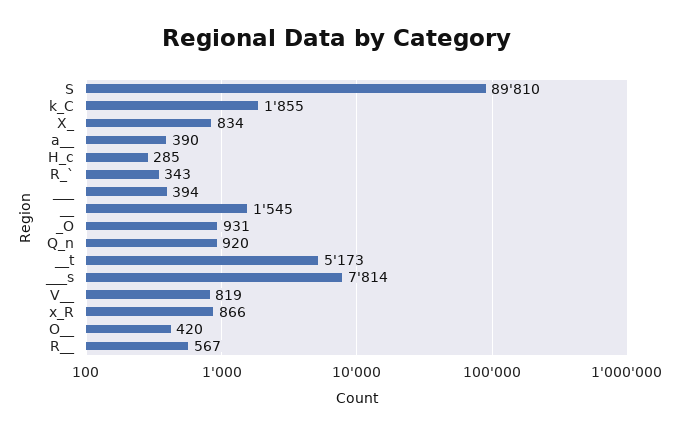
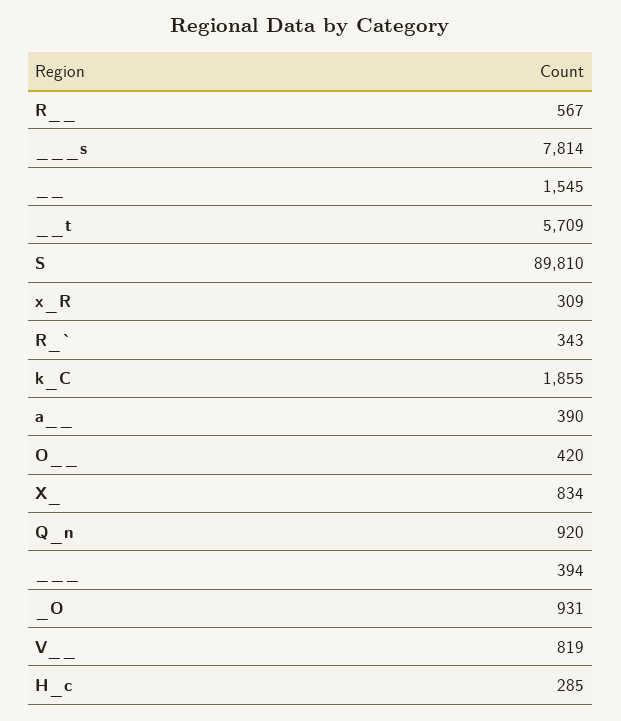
  {
    "S": 89810,
    "k_C": 1855,
    "X_": 834,
    "a__": 390,
    "H_c": 285,
    "R_`": 343,
    "___": 394,
    "__": 1545,
    "_O": 931,
    "Q_n": 920,
-   "__t": 5173,
+   "__t": 5709,
    "___s": 7814,
    "V__": 819,
-   "x_R": 866,
+   "x_R": 309,
    "O__": 420,
    "R__": 567
  }

